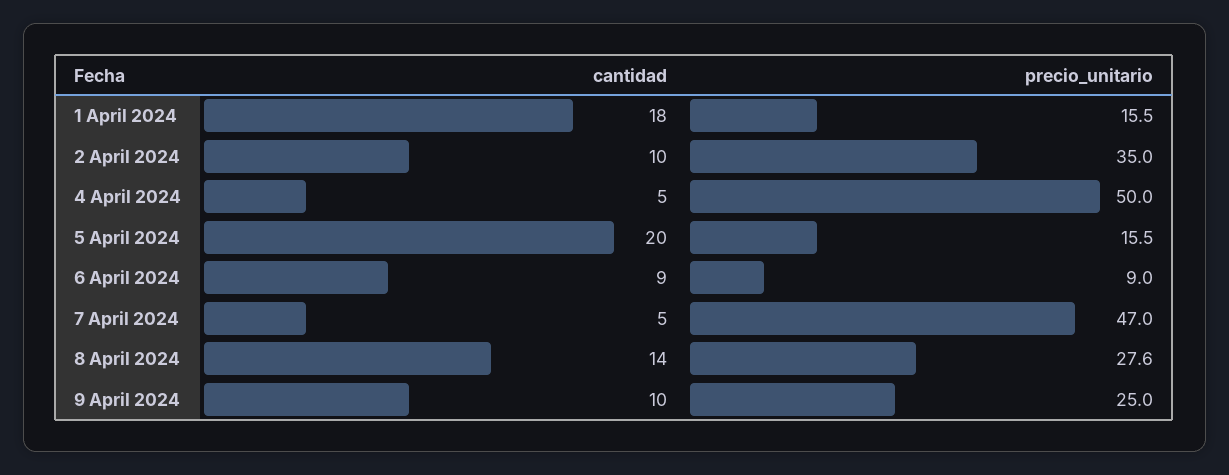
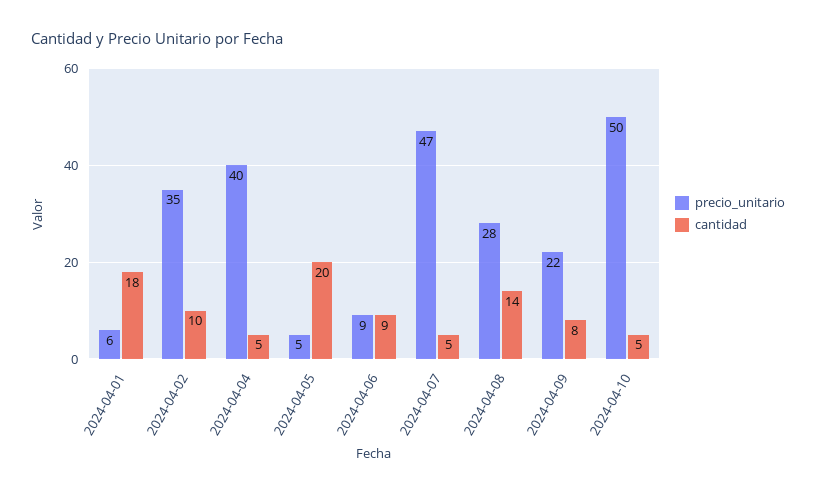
  {
    "cantidad": {
      "1 April 2024": 18,
      "2 April 2024": 10,
      "4 April 2024": 5,
      "5 April 2024": 20,
      "6 April 2024": 9,
      "7 April 2024": 5,
      "8 April 2024": 14,
-     "9 April 2024": 10
+     "9 April 2024": 8,
+     "2024-04-10": 5
    },
    "precio_unitario": {
-     "1 April 2024": 15.5,
+     "1 April 2024": 6,
      "2 April 2024": 35,
-     "4 April 2024": 50,
+     "4 April 2024": 40,
-     "5 April 2024": 15.5,
+     "5 April 2024": 5,
      "6 April 2024": 9,
      "7 April 2024": 47,
      "8 April 2024": 27.6,
-     "9 April 2024": 25
+     "9 April 2024": 22,
+     "2024-04-10": 50
    }
  }

